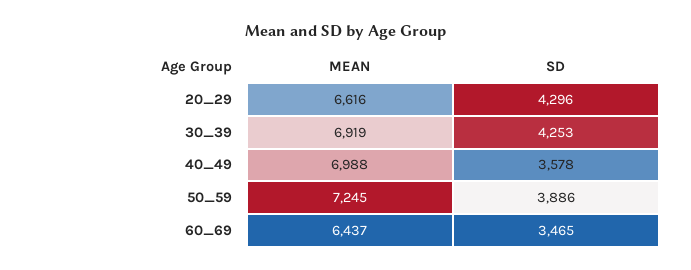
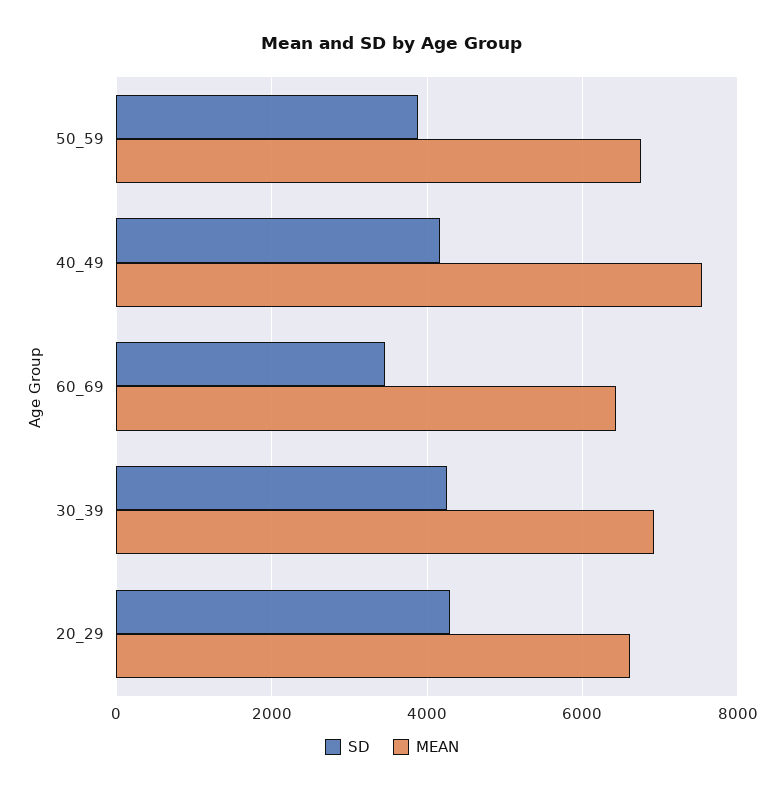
  {
    "MEAN": {
      "20_29": 6616,
      "30_39": 6919,
-     "40_49": 6988,
+     "40_49": 7600,
-     "50_59": 7245,
+     "50_59": 6800,
      "60_69": 6437
    },
    "SD": {
      "20_29": 4296,
      "30_39": 4253,
-     "40_49": 3578,
+     "40_49": 4200,
      "50_59": 3886,
      "60_69": 3465
    }
  }

